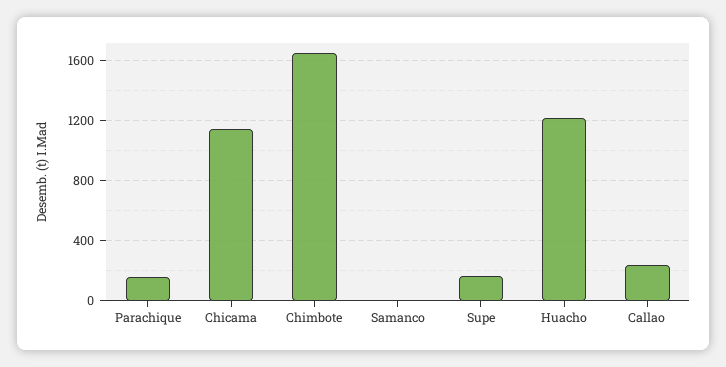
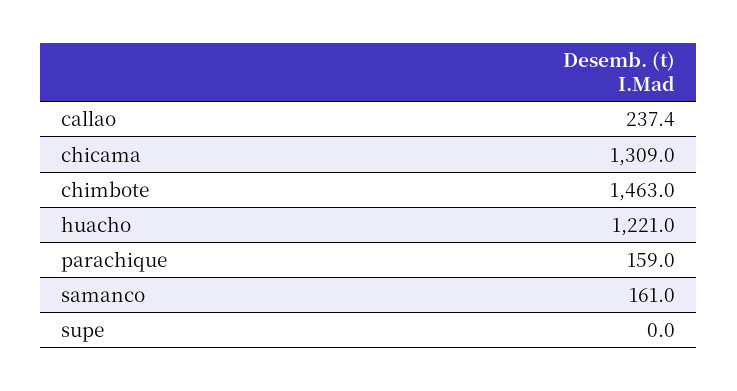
  {
    "Parachique": 159,
-   "Chicama": 1150,
+   "Chicama": 1309,
-   "Chimbote": 1650,
+   "Chimbote": 1463,
-   "Samanco": 0,
+   "Samanco": 161,
-   "Supe": 150,
+   "Supe": 0,
    "Huacho": 1221,
    "Callao": 237.4
  }

